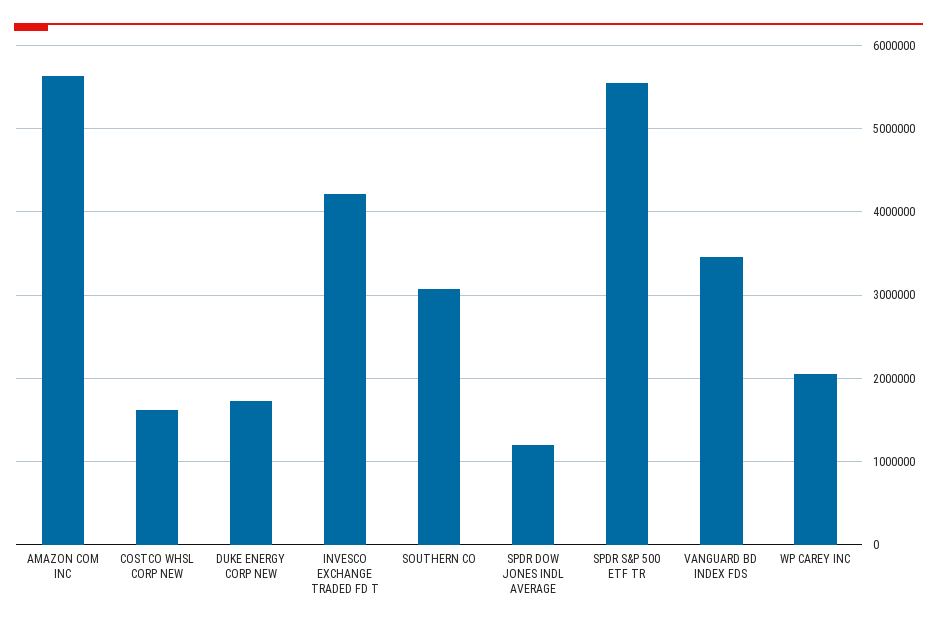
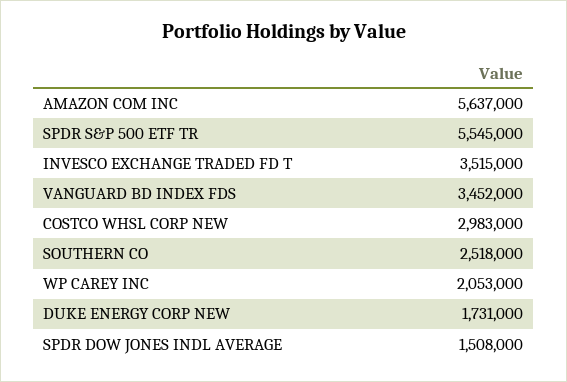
  {
    "AMAZON COM INC": 5637000,
-   "COSTCO WHSL CORP NEW": 1600000,
+   "COSTCO WHSL CORP NEW": 2983000,
    "DUKE ENERGY CORP NEW": 1731000,
-   "INVESCO EXCHANGE TRADED FD T": 4200000,
+   "INVESCO EXCHANGE TRADED FD T": 3515000,
-   "SOUTHERN CO": 3100000,
+   "SOUTHERN CO": 2518000,
-   "SPDR DOW JONES INDL AVERAGE": 1200000,
+   "SPDR DOW JONES INDL AVERAGE": 1508000,
    "SPDR S&P 500 ETF TR": 5545000,
    "VANGUARD BD INDEX FDS": 3452000,
    "WP CAREY INC": 2053000
  }

